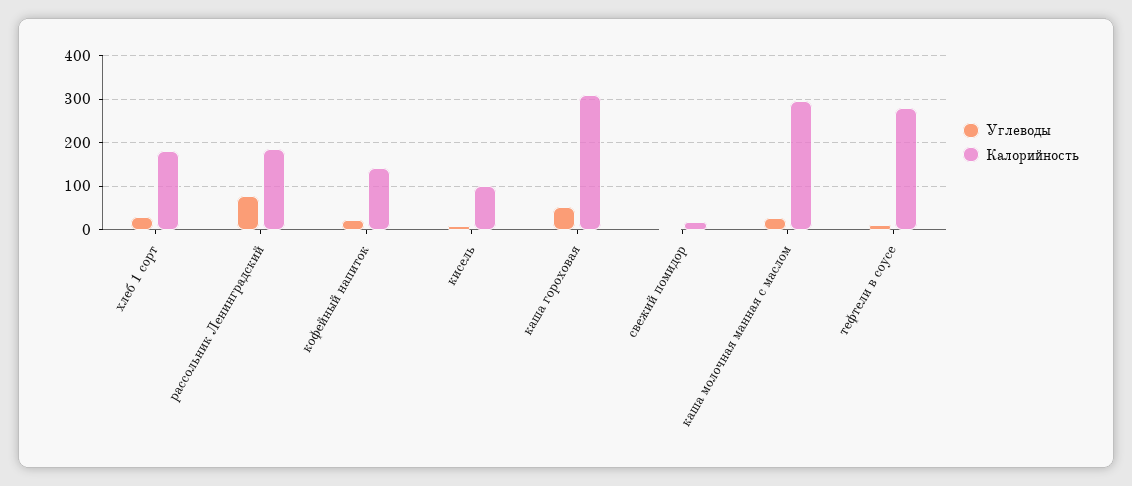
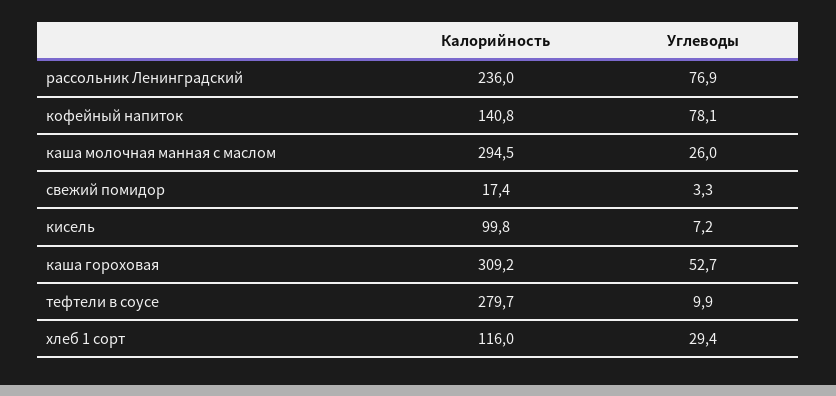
  {
    "Углеводы": {
      "хлеб 1 сорт": 29.4,
      "рассольник Ленинградский": 76.9,
-     "кофейный напиток": 20,
+     "кофейный напиток": 78.1,
      "кисель": 7.2,
      "каша гороховая": 52.7,
      "свежий помидор": 3.3,
      "каша молочная манная с маслом": 26,
      "тефтели в соусе": 9.9
    },
    "Калорийность": {
-     "хлеб 1 сорт": 180,
+     "хлеб 1 сорт": 116,
-     "рассольник Ленинградский": 180,
+     "рассольник Ленинградский": 236,
      "кофейный напиток": 140.8,
      "кисель": 99.8,
      "каша гороховая": 309.2,
      "свежий помидор": 17.4,
      "каша молочная манная с маслом": 294.5,
      "тефтели в соусе": 279.7
    }
  }

